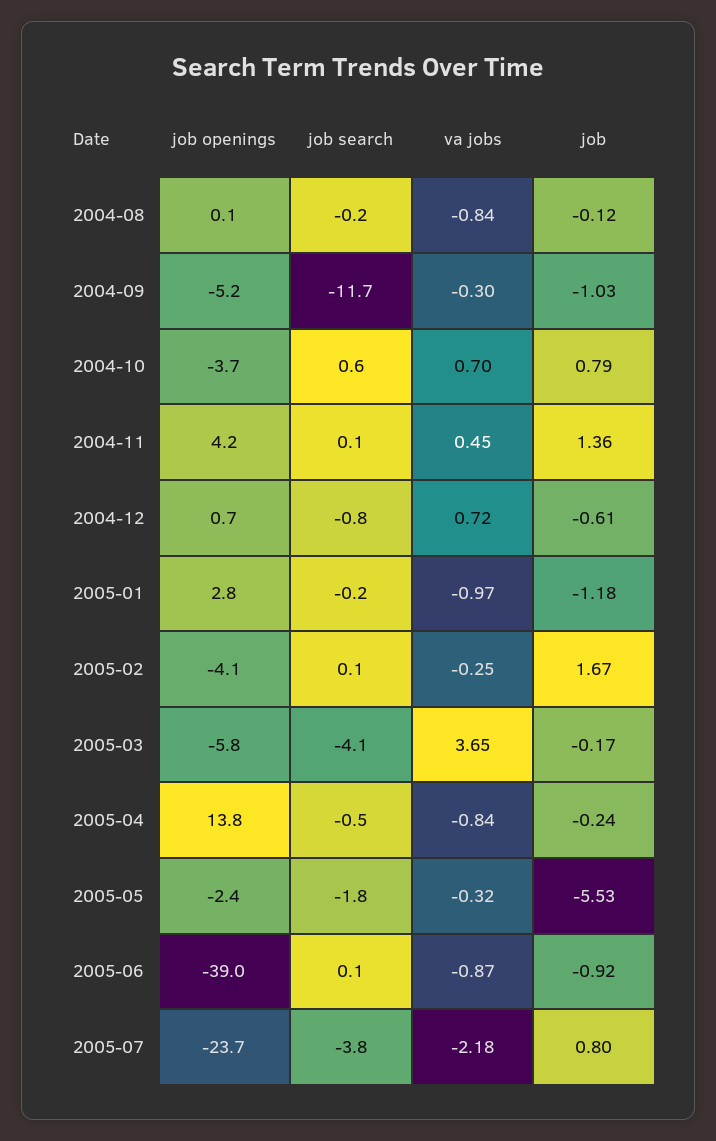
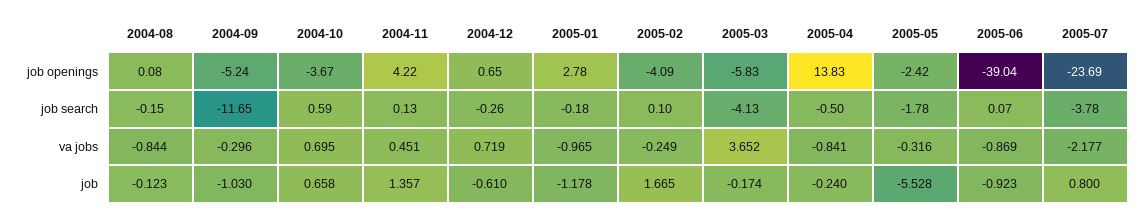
  {
    "job openings": {
      "2004-08": 0.08,
      "2004-09": -5.24,
      "2004-10": -3.67,
      "2004-11": 4.22,
      "2004-12": 0.65,
      "2005-01": 2.78,
      "2005-02": -4.09,
      "2005-03": -5.83,
      "2005-04": 13.83,
      "2005-05": -2.42,
      "2005-06": -39.04,
      "2005-07": -23.69
    },
    "job search": {
      "2004-08": -0.15,
      "2004-09": -11.65,
      "2004-10": 0.59,
      "2004-11": 0.13,
-     "2004-12": -0.8,
+     "2004-12": -0.26,
      "2005-01": -0.18,
      "2005-02": 0.1,
      "2005-03": -4.13,
      "2005-04": -0.5,
      "2005-05": -1.78,
      "2005-06": 0.07,
      "2005-07": -3.78
    },
    "va jobs": {
      "2004-08": -0.844,
      "2004-09": -0.296,
      "2004-10": 0.695,
      "2004-11": 0.451,
      "2004-12": 0.719,
      "2005-01": -0.965,
      "2005-02": -0.249,
      "2005-03": 3.652,
      "2005-04": -0.841,
      "2005-05": -0.316,
      "2005-06": -0.869,
      "2005-07": -2.177
    },
    "job": {
      "2004-08": -0.123,
      "2004-09": -1.03,
-     "2004-10": 0.79,
+     "2004-10": 0.658,
      "2004-11": 1.357,
      "2004-12": -0.61,
      "2005-01": -1.178,
      "2005-02": 1.665,
      "2005-03": -0.174,
      "2005-04": -0.24,
      "2005-05": -5.528,
      "2005-06": -0.923,
      "2005-07": 0.8
    }
  }

